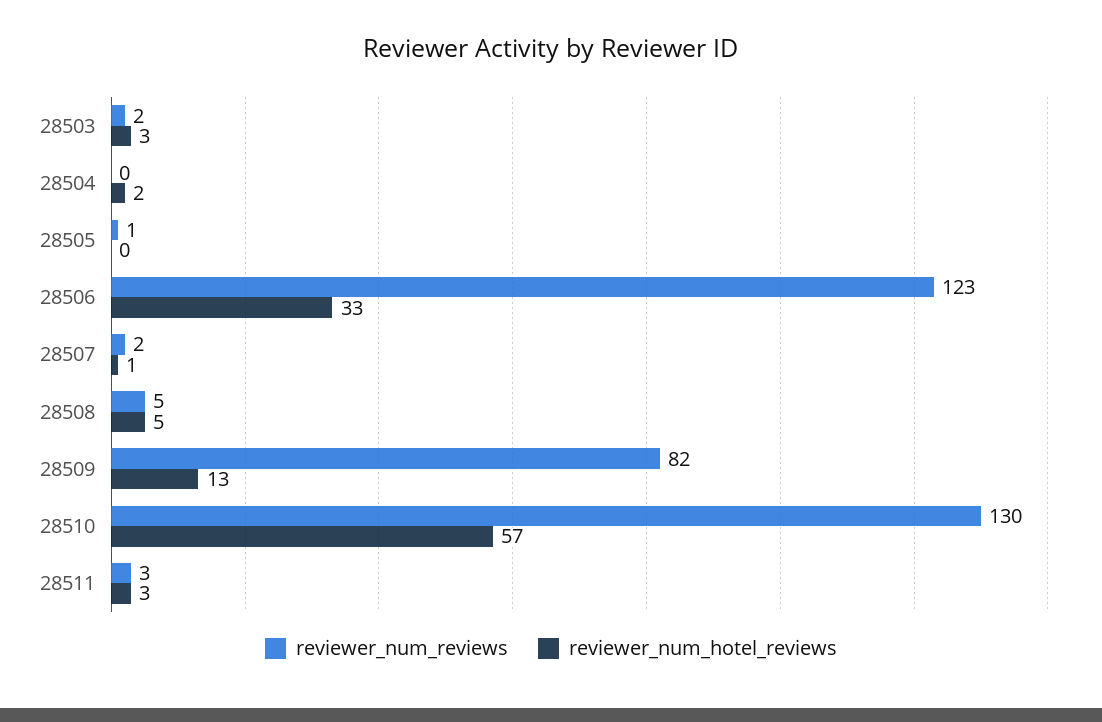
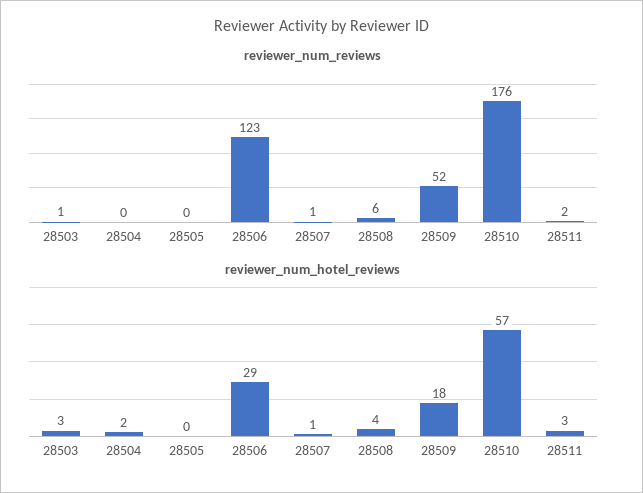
  {
    "reviewer_num_reviews": {
-     "28503": 2,
+     "28503": 1,
      "28504": 0,
-     "28505": 1,
+     "28505": 0,
      "28506": 123,
-     "28507": 2,
+     "28507": 1,
-     "28508": 5,
+     "28508": 6,
-     "28509": 82,
+     "28509": 52,
-     "28510": 130,
+     "28510": 176,
-     "28511": 3
+     "28511": 2
    },
    "reviewer_num_hotel_reviews": {
      "28503": 3,
      "28504": 2,
      "28505": 0,
-     "28506": 33,
+     "28506": 29,
      "28507": 1,
-     "28508": 5,
+     "28508": 4,
-     "28509": 13,
+     "28509": 18,
      "28510": 57,
      "28511": 3
    }
  }

